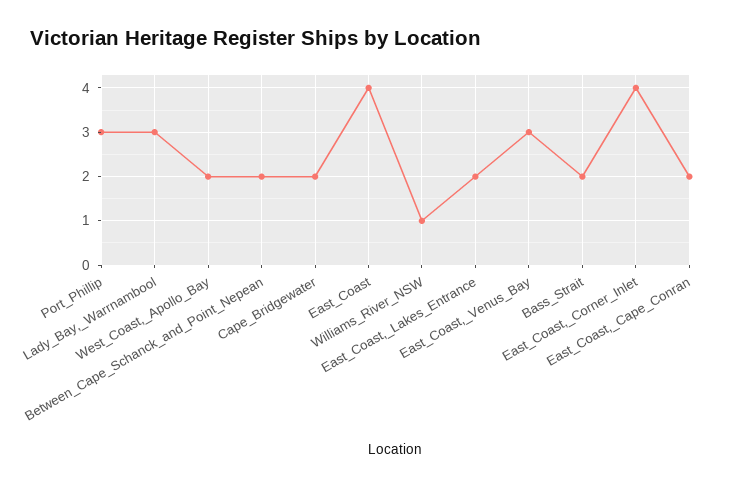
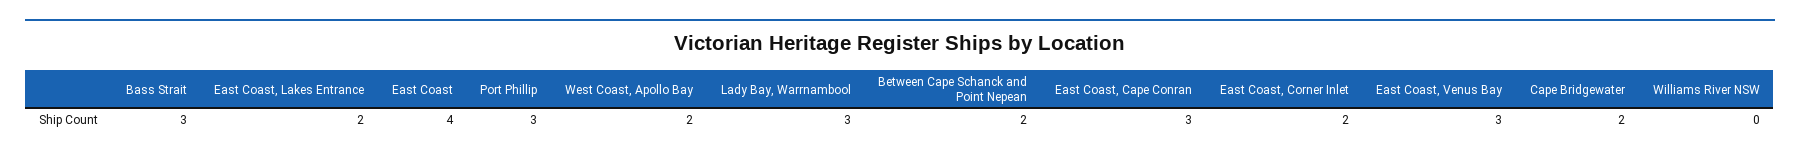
  {
    "Port_Phillip": 3,
    "Lady_Bay,_Warrnambool": 3,
    "West_Coast,_Apollo_Bay": 2,
    "Between_Cape_Schanck_and_Point_Nepean": 2,
    "Cape_Bridgewater": 2,
    "East_Coast": 4,
-   "Williams_River_NSW": 1,
+   "Williams_River_NSW": 0,
    "East_Coast,_Lakes_Entrance": 2,
    "East_Coast,_Venus_Bay": 3,
-   "Bass_Strait": 2,
+   "Bass_Strait": 3,
-   "East_Coast,_Corner_Inlet": 4,
+   "East_Coast,_Corner_Inlet": 2,
-   "East_Coast,_Cape_Conran": 2
+   "East_Coast,_Cape_Conran": 3
  }

